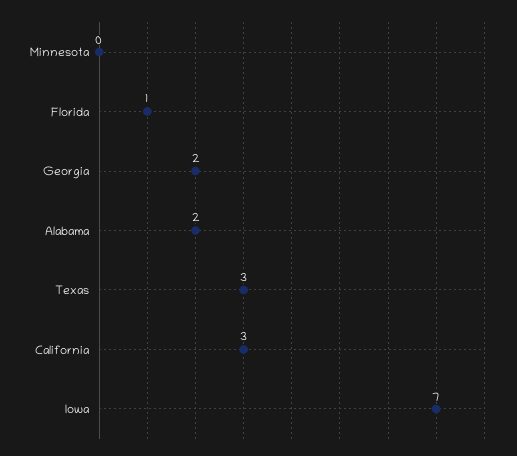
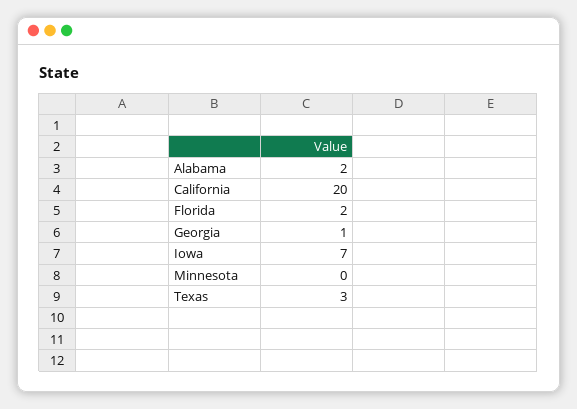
  {
    "Minnesota": 0,
-   "Florida": 1,
+   "Florida": 2,
-   "Georgia": 2,
+   "Georgia": 1,
    "Alabama": 2,
    "Texas": 3,
-   "California": 3,
+   "California": 20,
    "Iowa": 7
  }

